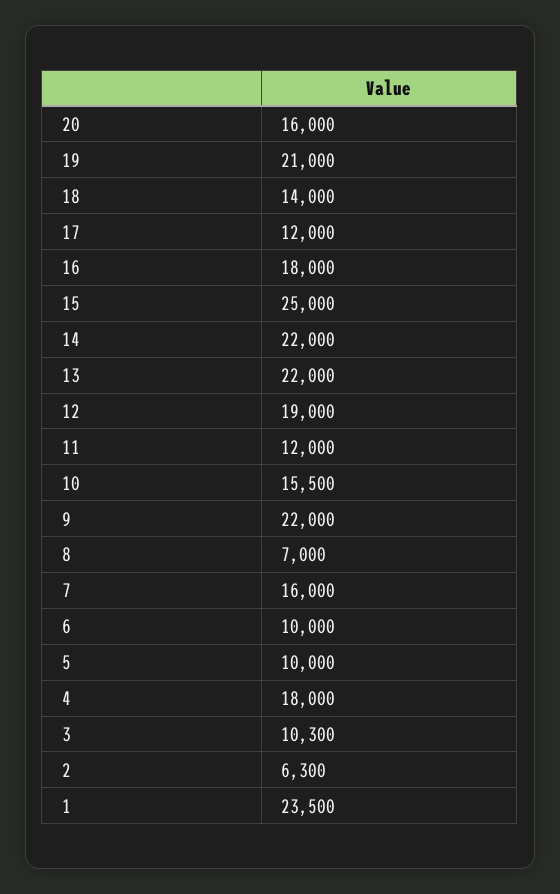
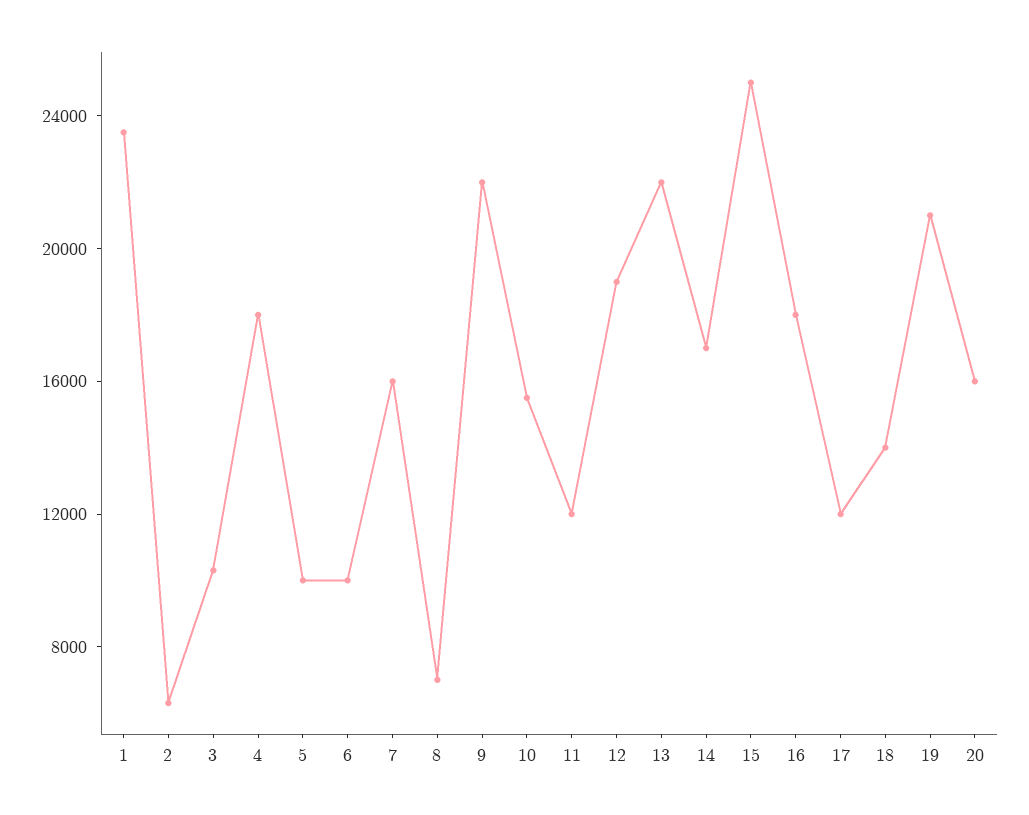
  {
    "20": 16000,
    "19": 21000,
    "18": 14000,
    "17": 12000,
    "16": 18000,
    "15": 25000,
-   "14": 22000,
+   "14": 17000,
    "13": 22000,
    "12": 19000,
    "11": 12000,
    "10": 15500,
    "9": 22000,
    "8": 7000,
    "7": 16000,
    "6": 10000,
    "5": 10000,
    "4": 18000,
    "3": 10300,
    "2": 6300,
    "1": 23500
  }

